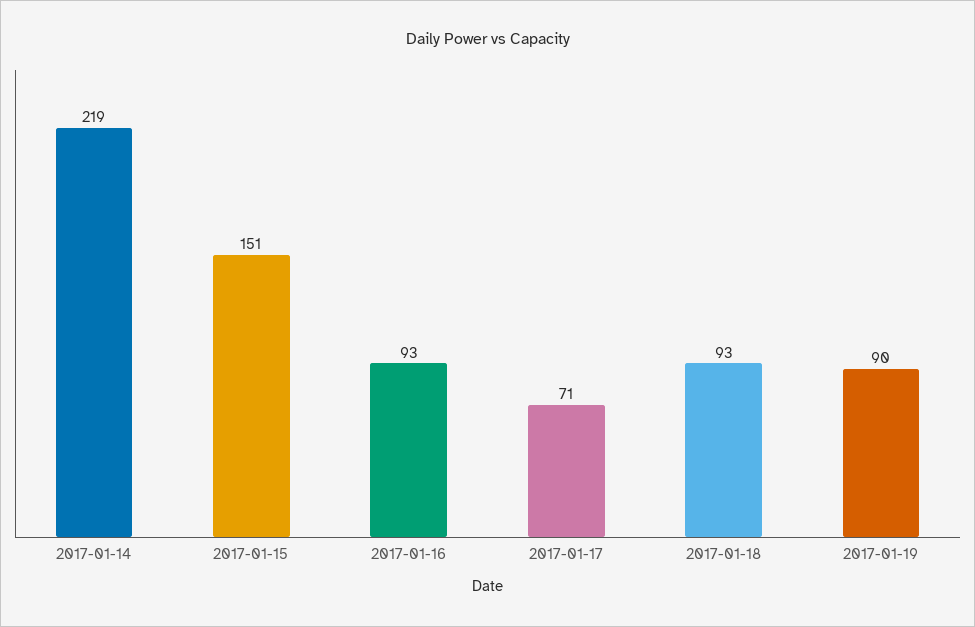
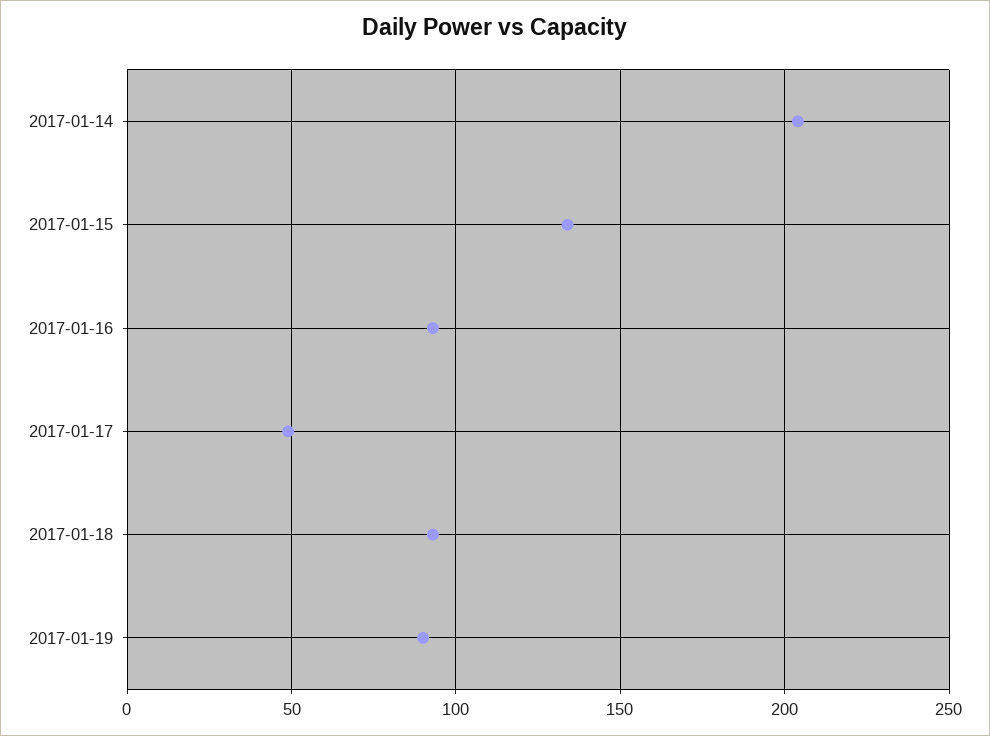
  {
-   "2017-01-14": 219,
+   "2017-01-14": 205,
-   "2017-01-15": 151,
+   "2017-01-15": 135,
    "2017-01-16": 93,
-   "2017-01-17": 71,
+   "2017-01-17": 50,
    "2017-01-18": 93,
    "2017-01-19": 90
  }

